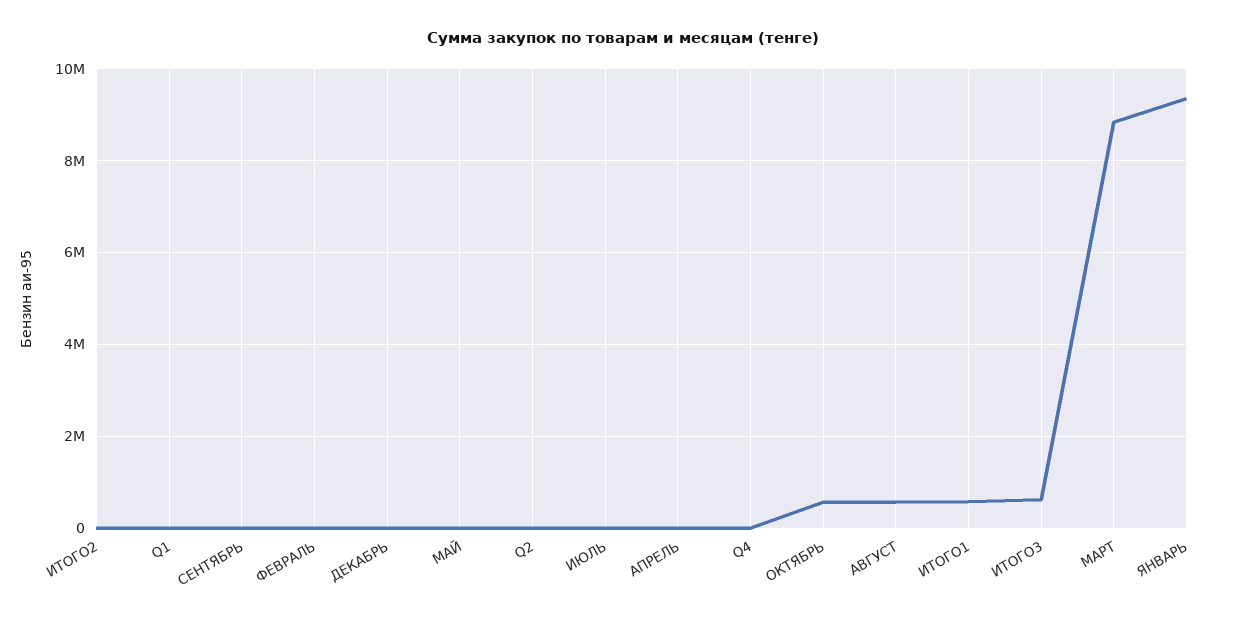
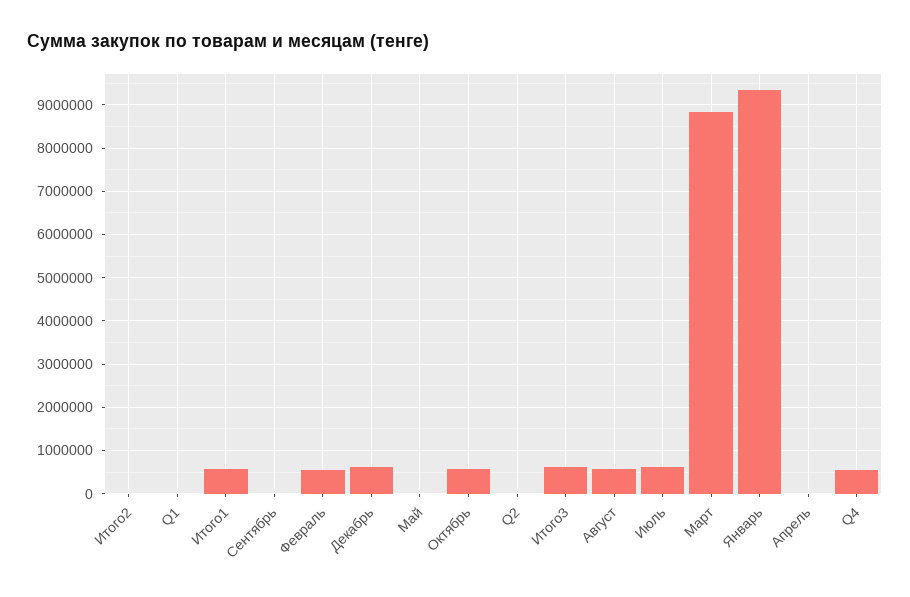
  {
    "ИТОГО2": 0,
    "Q1": 0,
    "СЕНТЯБРЬ": 0,
-   "ФЕВРАЛЬ": 0,
+   "ФЕВРАЛЬ": 600000,
-   "ДЕКАБРЬ": 0,
+   "ДЕКАБРЬ": 600000,
    "МАЙ": 0,
    "Q2": 0,
-   "ИЮЛЬ": 0,
+   "ИЮЛЬ": 600000,
    "АПРЕЛЬ": 0,
-   "Q4": 0,
+   "Q4": 600000,
    "ОКТЯБРЬ": 600000,
    "АВГУСТ": 600000,
    "ИТОГО1": 600000,
    "ИТОГО3": 600000,
    "МАРТ": 8800000,
    "ЯНВАРЬ": 9400000
  }

